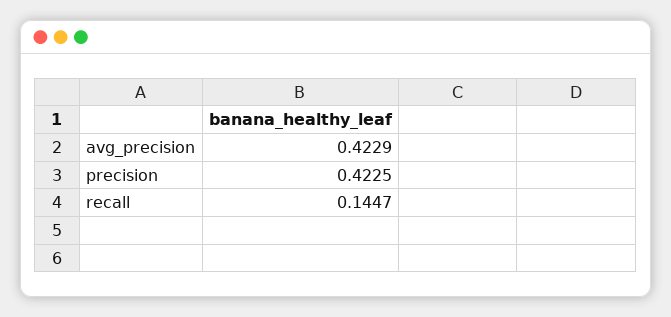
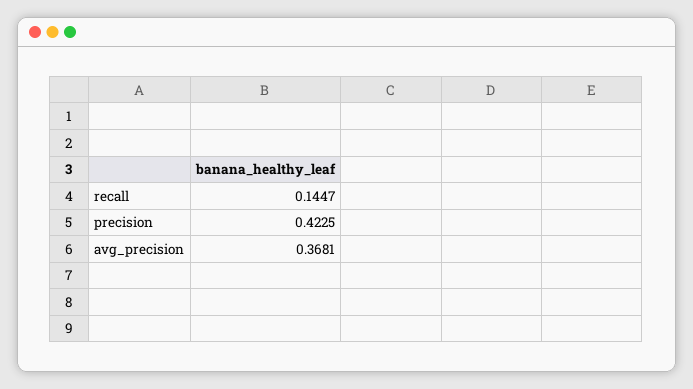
  {
-   "avg_precision": 0.4229,
+   "avg_precision": 0.3681,
    "precision": 0.4225,
    "recall": 0.1447
  }

